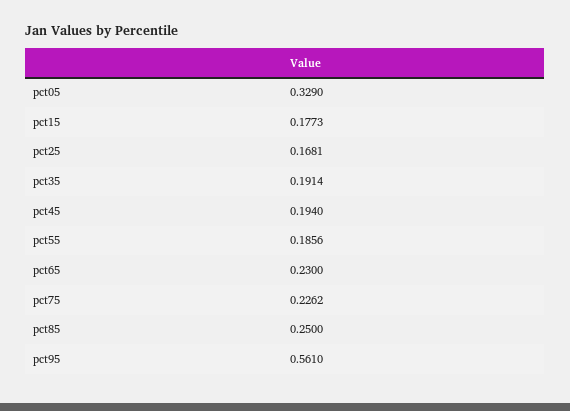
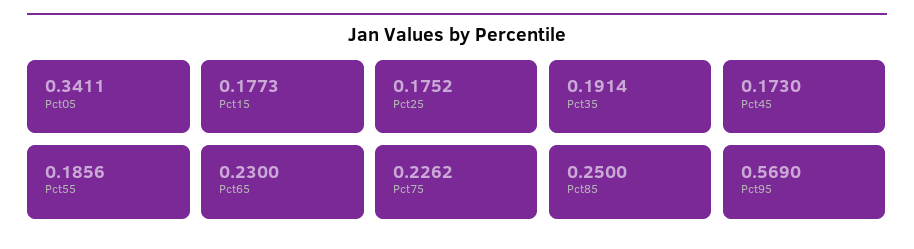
  {
-   "pct05": 0.329,
+   "pct05": 0.3411,
    "pct15": 0.1773,
-   "pct25": 0.1681,
+   "pct25": 0.1752,
    "pct35": 0.1914,
-   "pct45": 0.194,
+   "pct45": 0.173,
    "pct55": 0.1856,
    "pct65": 0.23,
    "pct75": 0.2262,
    "pct85": 0.25,
-   "pct95": 0.561
+   "pct95": 0.569
  }

